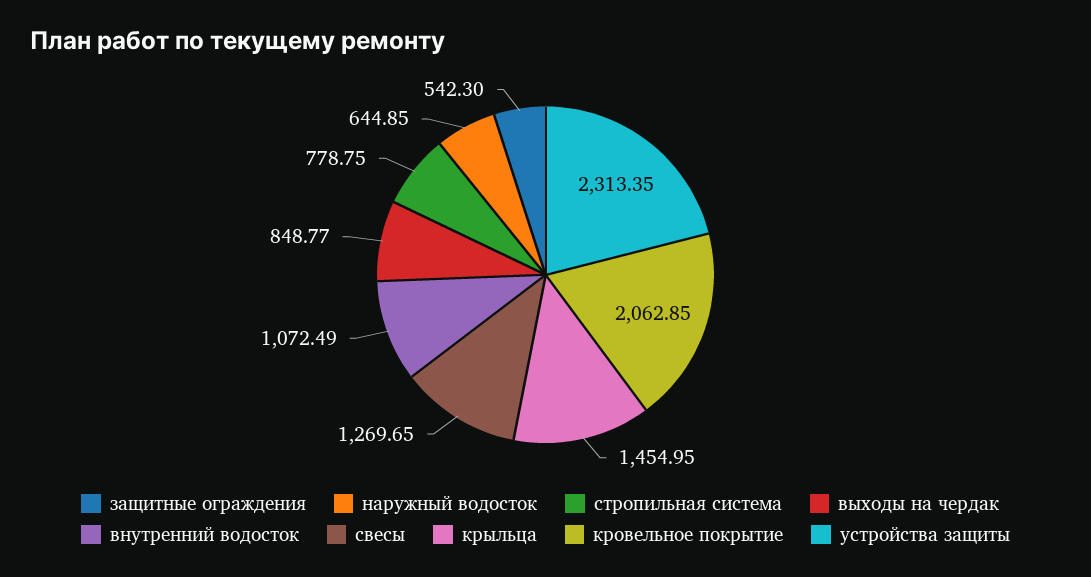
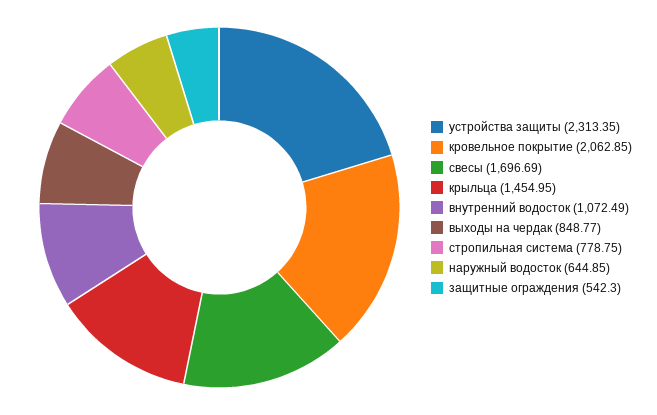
  {
    "защитные ограждения": 542.3,
    "наружный водосток": 644.85,
    "стропильная система": 778.75,
    "выходы на чердак": 848.77,
    "внутренний водосток": 1072.49,
-   "свесы": 1269.65,
+   "свесы": 1696.69,
    "крыльца": 1454.95,
    "кровельное покрытие": 2062.85,
    "устройства защиты": 2313.35
  }

